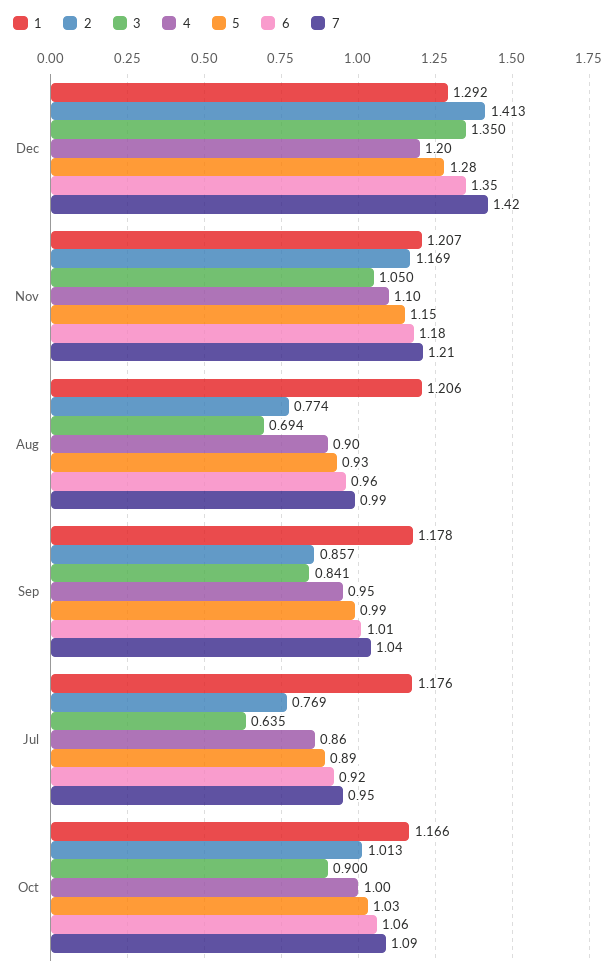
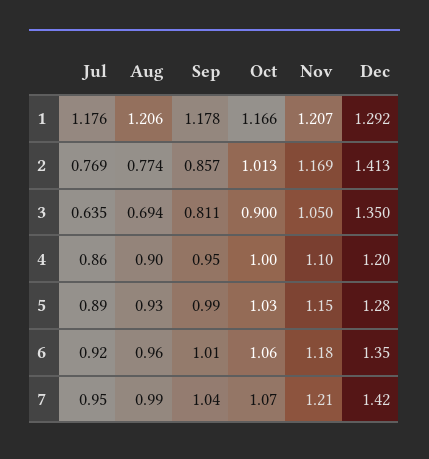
  {
    "1": {
      "Dec": 1.292,
      "Nov": 1.207,
      "Aug": 1.206,
      "Sep": 1.178,
      "Jul": 1.176,
      "Oct": 1.166
    },
    "2": {
      "Dec": 1.413,
      "Nov": 1.169,
      "Aug": 0.774,
      "Sep": 0.857,
      "Jul": 0.769,
      "Oct": 1.013
    },
    "3": {
      "Dec": 1.35,
      "Nov": 1.05,
      "Aug": 0.694,
-     "Sep": 0.841,
+     "Sep": 0.811,
      "Jul": 0.635,
      "Oct": 0.9
    },
    "4": {
      "Dec": 1.2,
      "Nov": 1.1,
      "Aug": 0.9,
      "Sep": 0.95,
      "Jul": 0.86,
      "Oct": 1
    },
    "5": {
      "Dec": 1.28,
      "Nov": 1.15,
      "Aug": 0.93,
      "Sep": 0.99,
      "Jul": 0.89,
      "Oct": 1.03
    },
    "6": {
      "Dec": 1.35,
      "Nov": 1.18,
      "Aug": 0.96,
      "Sep": 1.01,
      "Jul": 0.92,
      "Oct": 1.06
    },
    "7": {
      "Dec": 1.42,
      "Nov": 1.21,
      "Aug": 0.99,
      "Sep": 1.04,
      "Jul": 0.95,
-     "Oct": 1.09
+     "Oct": 1.07
    }
  }

